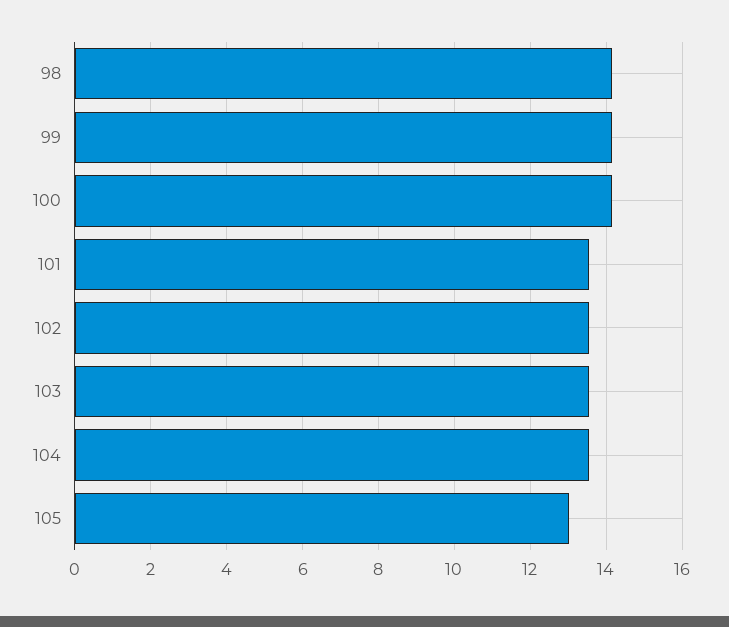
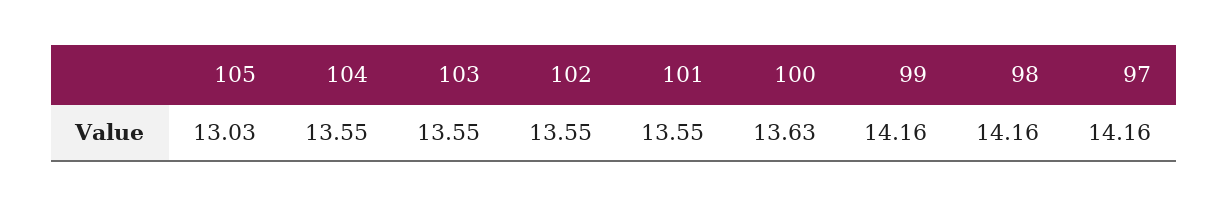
  {
    "98": 14.16,
    "99": 14.16,
-   "100": 14.2,
+   "100": 13.63,
    "101": 13.55,
    "102": 13.55,
    "103": 13.55,
    "104": 13.55,
-   "105": 13.03
+   "105": 13.03,
+   "97": 14.16
  }

